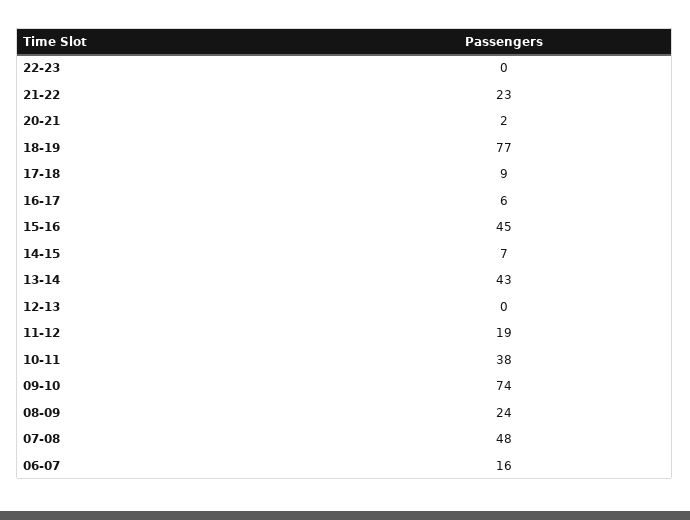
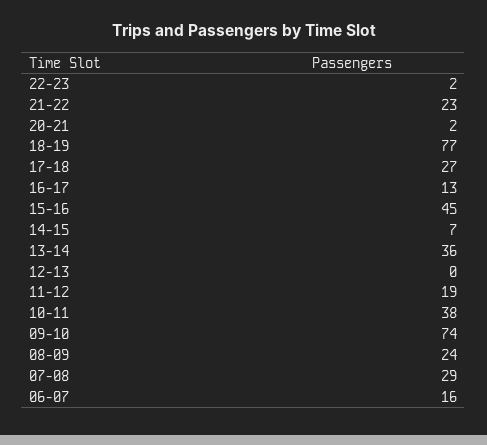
  {
-   "22-23": 0,
+   "22-23": 2,
    "21-22": 23,
    "20-21": 2,
    "18-19": 77,
-   "17-18": 9,
+   "17-18": 27,
-   "16-17": 6,
+   "16-17": 13,
    "15-16": 45,
    "14-15": 7,
-   "13-14": 43,
+   "13-14": 36,
    "12-13": 0,
    "11-12": 19,
    "10-11": 38,
    "09-10": 74,
    "08-09": 24,
-   "07-08": 48,
+   "07-08": 29,
    "06-07": 16
  }

